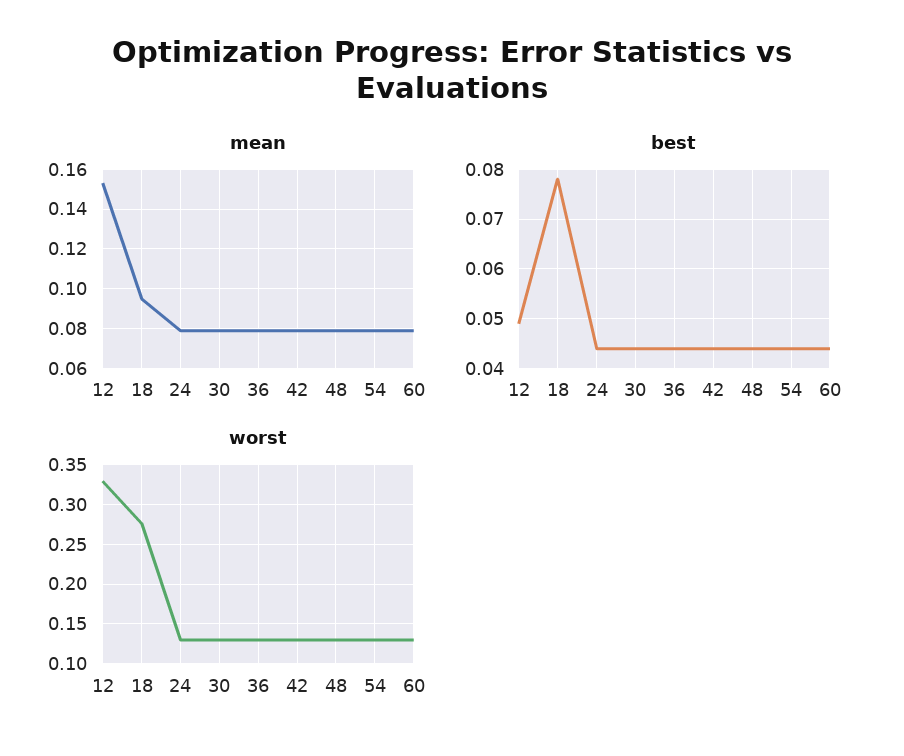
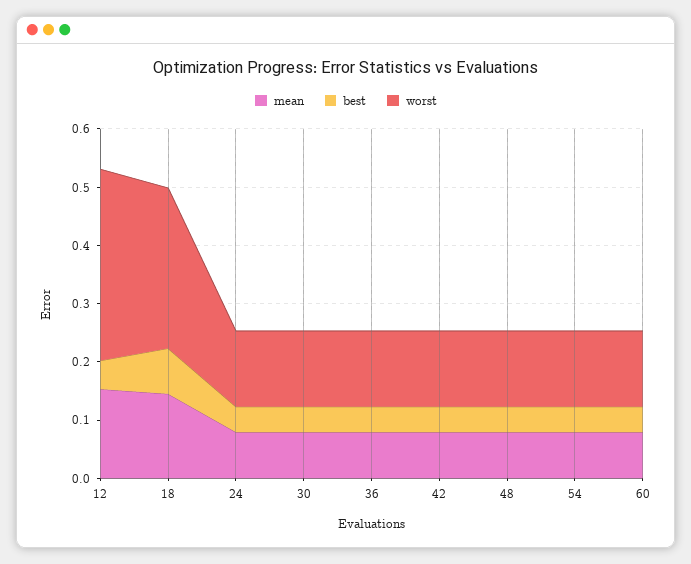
  {
    "mean": {
      "12": 0.155,
-     "18": 0.095,
+     "18": 0.14,
      "24": 0.08,
      "30": 0.08,
      "36": 0.08,
      "42": 0.08,
      "48": 0.08,
      "54": 0.08,
      "60": 0.08
    },
    "best": {
      "12": 0.05,
      "18": 0.08,
      "24": 0.045,
      "30": 0.045,
      "36": 0.045,
      "42": 0.045,
      "48": 0.045,
      "54": 0.045,
      "60": 0.045
    },
    "worst": {
      "12": 0.33,
      "18": 0.28,
      "24": 0.13,
      "30": 0.13,
      "36": 0.13,
      "42": 0.13,
      "48": 0.13,
      "54": 0.13,
      "60": 0.13
    }
  }

